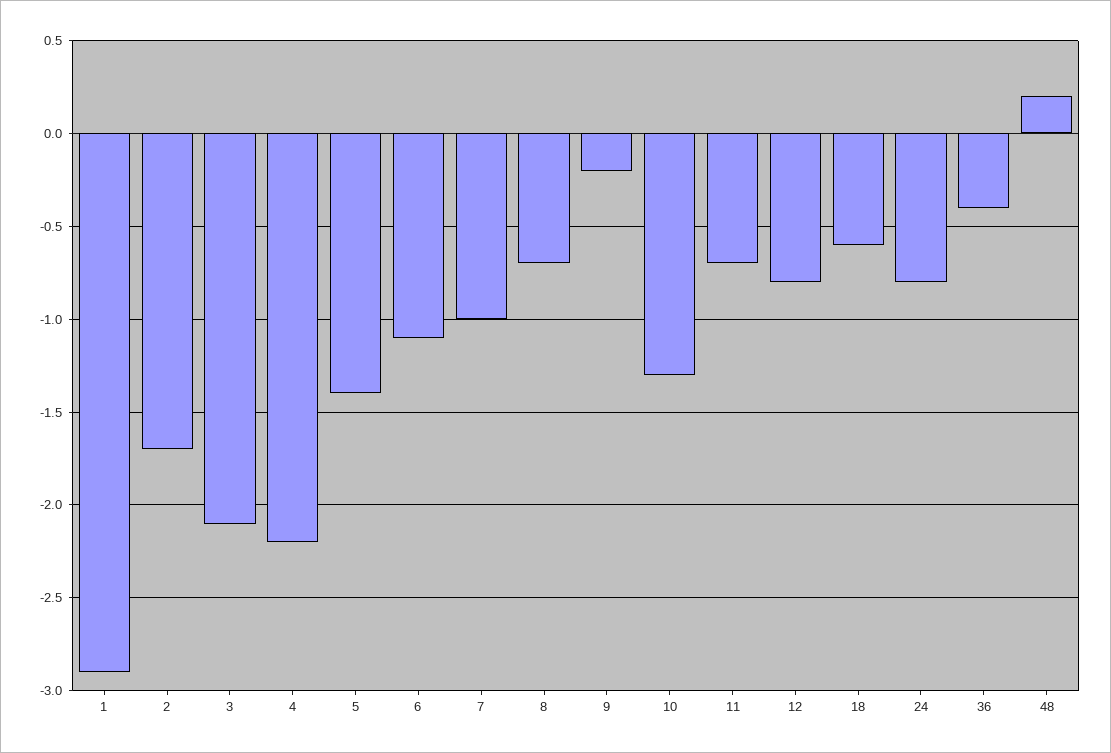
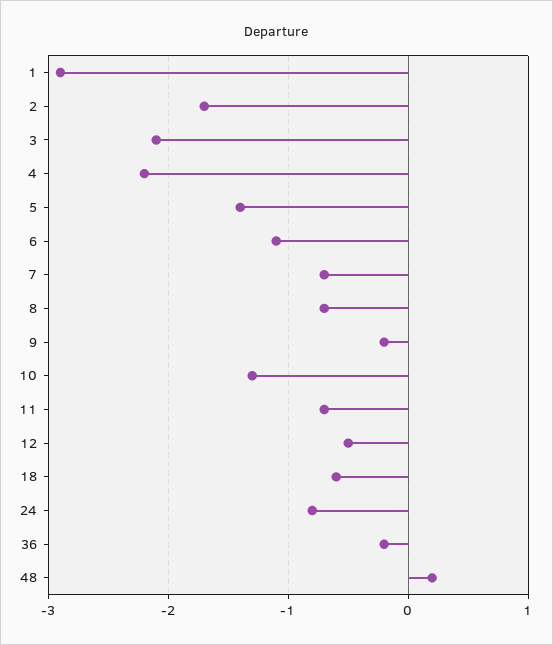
  {
    "1": -2.9,
    "2": -1.7,
    "3": -2.1,
    "4": -2.2,
    "5": -1.4,
    "6": -1.1,
-   "7": -1,
+   "7": -0.7,
    "8": -0.7,
    "9": -0.2,
    "10": -1.3,
    "11": -0.7,
-   "12": -0.8,
+   "12": -0.5,
    "18": -0.6,
    "24": -0.8,
-   "36": -0.4,
+   "36": -0.2,
    "48": 0.2
  }

